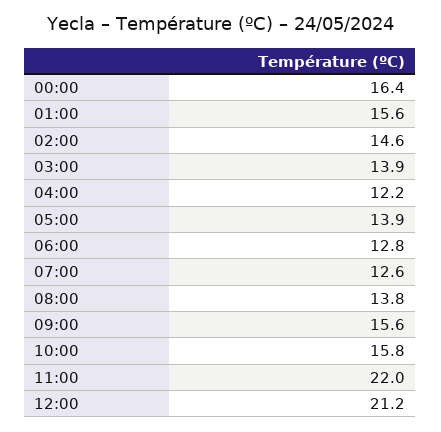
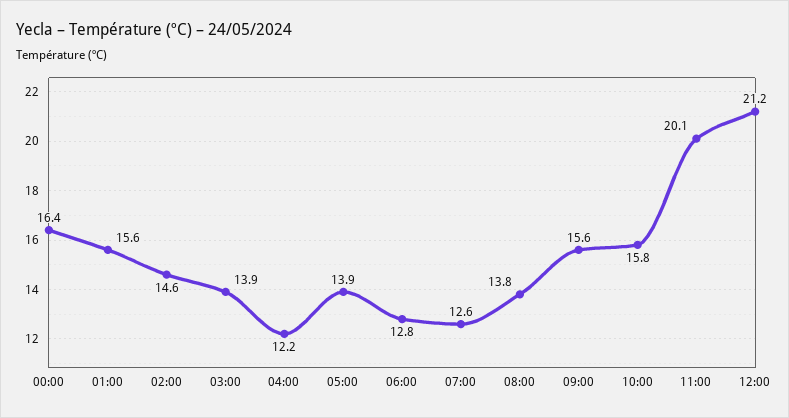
  {
    "00:00": 16.4,
    "01:00": 15.6,
    "02:00": 14.6,
    "03:00": 13.9,
    "04:00": 12.2,
    "05:00": 13.9,
    "06:00": 12.8,
    "07:00": 12.6,
    "08:00": 13.8,
    "09:00": 15.6,
    "10:00": 15.8,
-   "11:00": 22,
+   "11:00": 20.1,
    "12:00": 21.2
  }

